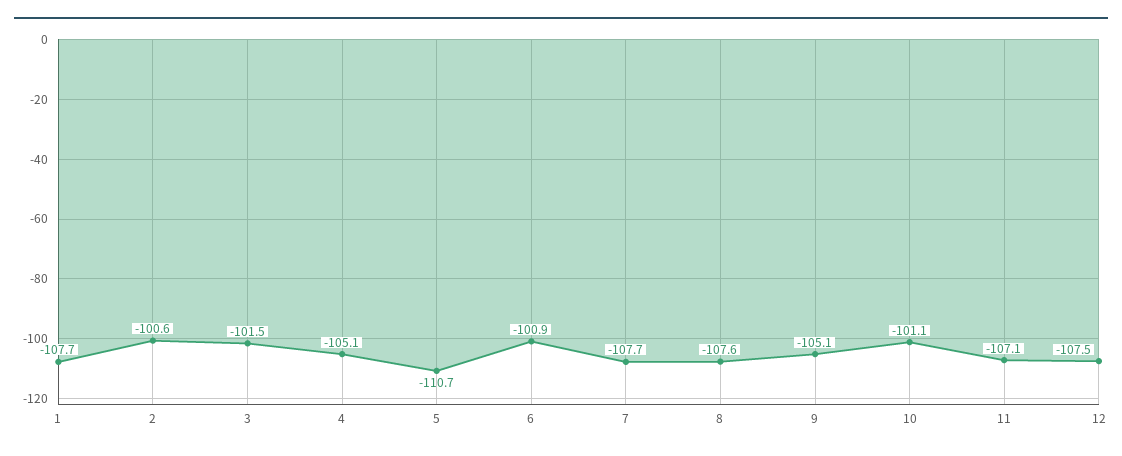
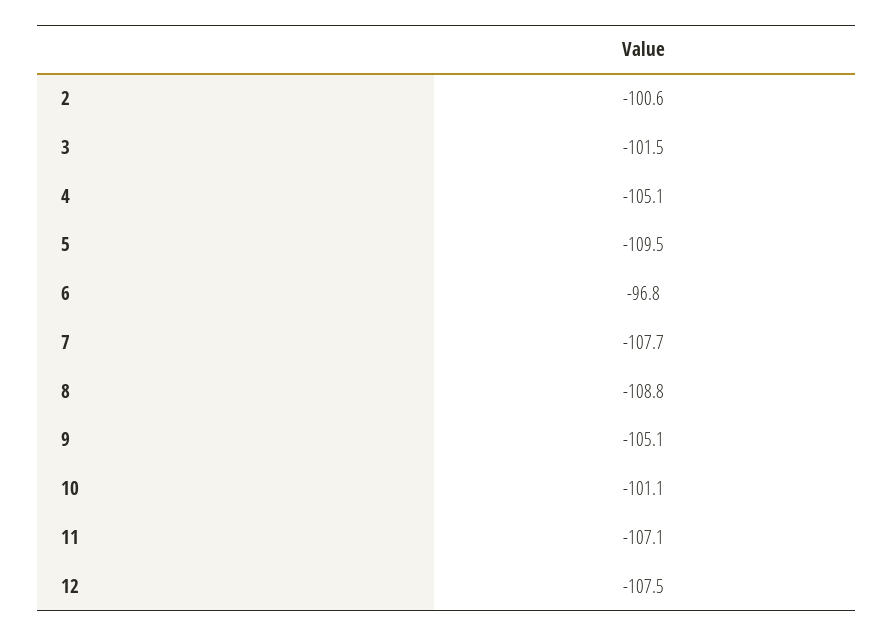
  {
-   "1": -107.7,
    "2": -100.6,
    "3": -101.5,
    "4": -105.1,
-   "5": -110.7,
+   "5": -109.5,
-   "6": -100.9,
+   "6": -96.8,
    "7": -107.7,
-   "8": -107.6,
+   "8": -108.8,
    "9": -105.1,
    "10": -101.1,
    "11": -107.1,
    "12": -107.5
  }

